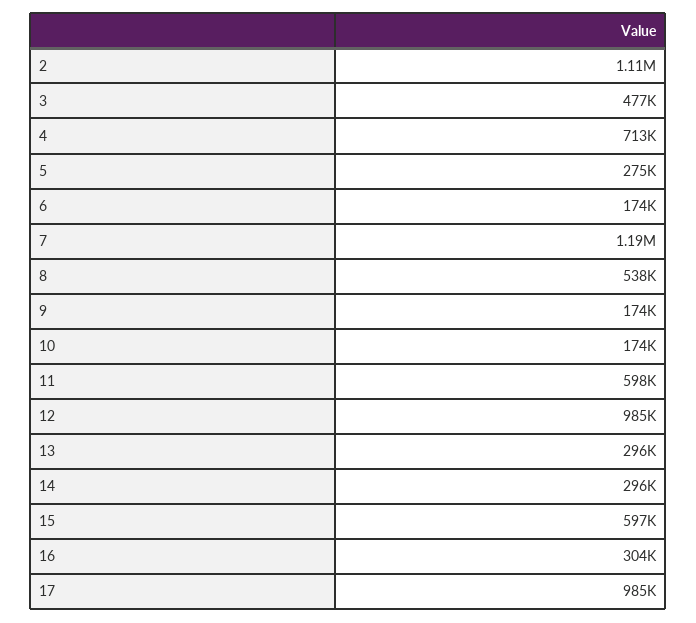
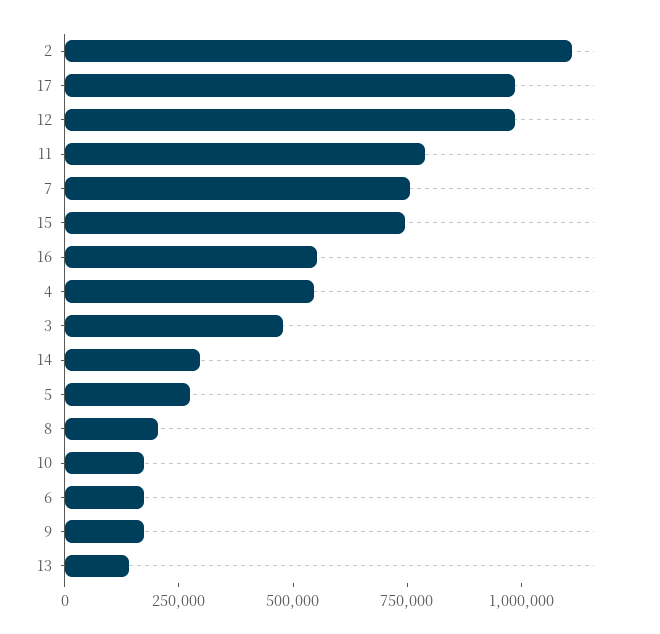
  {
    "2": 1110000,
    "3": 477000,
-   "4": 713000,
+   "4": 550000,
    "5": 275000,
    "6": 174000,
-   "7": 1190000,
+   "7": 750000,
-   "8": 538000,
+   "8": 200000,
    "9": 174000,
    "10": 174000,
-   "11": 598000,
+   "11": 800000,
    "12": 985000,
-   "13": 296000,
+   "13": 150000,
    "14": 296000,
-   "15": 597000,
+   "15": 750000,
-   "16": 304000,
+   "16": 550000,
    "17": 985000
  }

